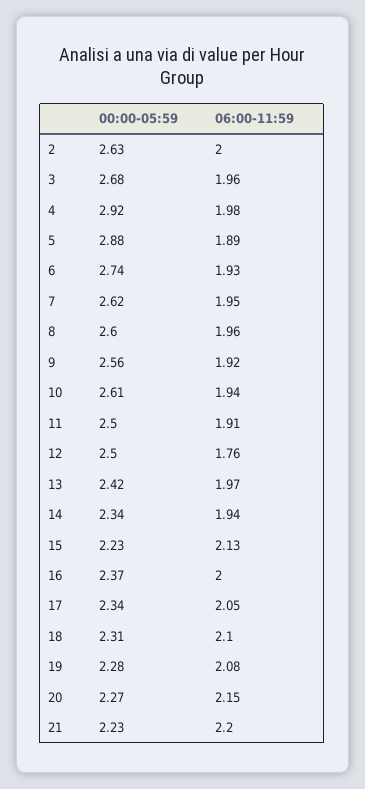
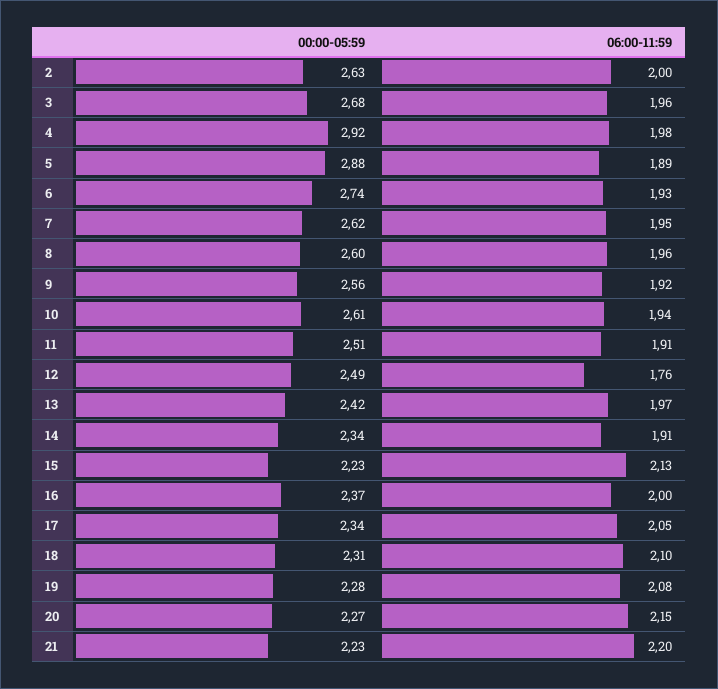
  {
    "00:00-05:59": {
      "2": 2.63,
      "3": 2.68,
      "4": 2.92,
      "5": 2.88,
      "6": 2.74,
      "7": 2.62,
      "8": 2.6,
      "9": 2.56,
      "10": 2.61,
-     "11": 2.5,
+     "11": 2.51,
-     "12": 2.5,
+     "12": 2.49,
      "13": 2.42,
      "14": 2.34,
      "15": 2.23,
      "16": 2.37,
      "17": 2.34,
      "18": 2.31,
      "19": 2.28,
      "20": 2.27,
      "21": 2.23
    },
    "06:00-11:59": {
      "2": 2,
      "3": 1.96,
      "4": 1.98,
      "5": 1.89,
      "6": 1.93,
      "7": 1.95,
      "8": 1.96,
      "9": 1.92,
      "10": 1.94,
      "11": 1.91,
      "12": 1.76,
      "13": 1.97,
-     "14": 1.94,
+     "14": 1.91,
      "15": 2.13,
      "16": 2,
      "17": 2.05,
      "18": 2.1,
      "19": 2.08,
      "20": 2.15,
      "21": 2.2
    }
  }

